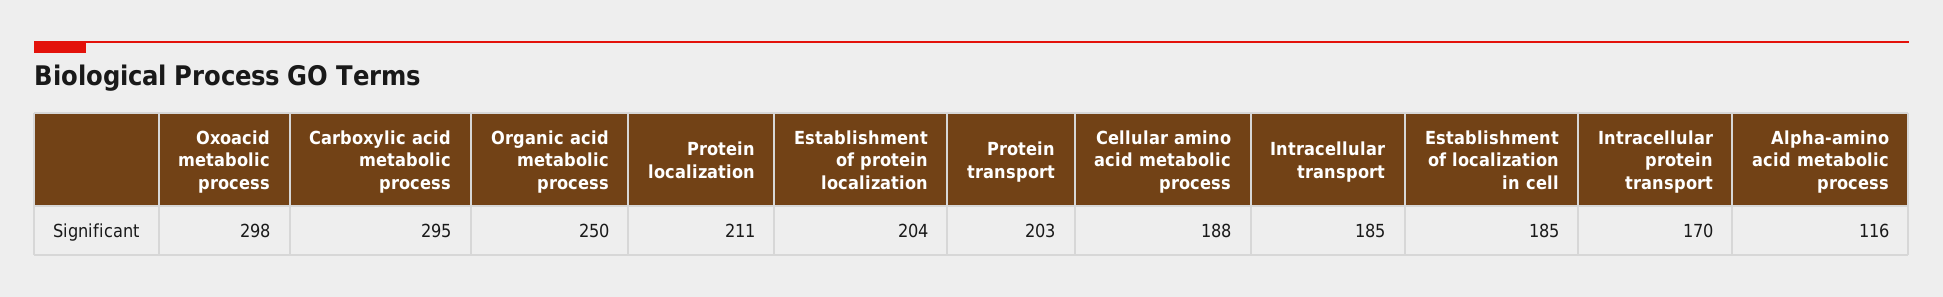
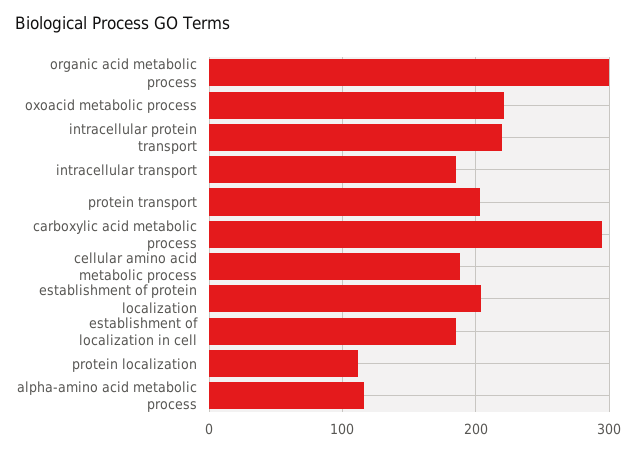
  {
-   "Oxoacid metabolic process": 298,
+   "Oxoacid metabolic process": 220,
    "Carboxylic acid metabolic process": 295,
-   "Organic acid metabolic process": 250,
+   "Organic acid metabolic process": 300,
-   "Protein localization": 211,
+   "Protein localization": 110,
    "Establishment of protein localization": 204,
    "Protein transport": 203,
    "Cellular amino acid metabolic process": 188,
    "Intracellular transport": 185,
    "Establishment of localization in cell": 185,
-   "Intracellular protein transport": 170,
+   "Intracellular protein transport": 220,
    "Alpha-amino acid metabolic process": 116
  }

